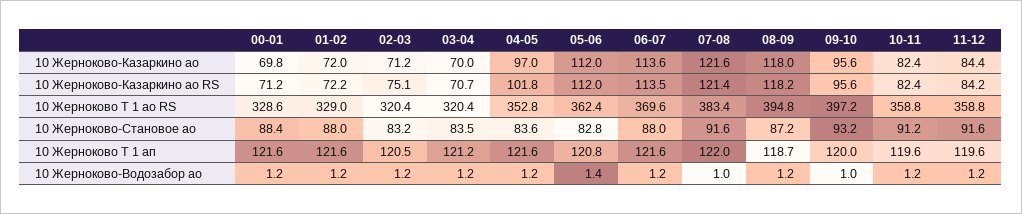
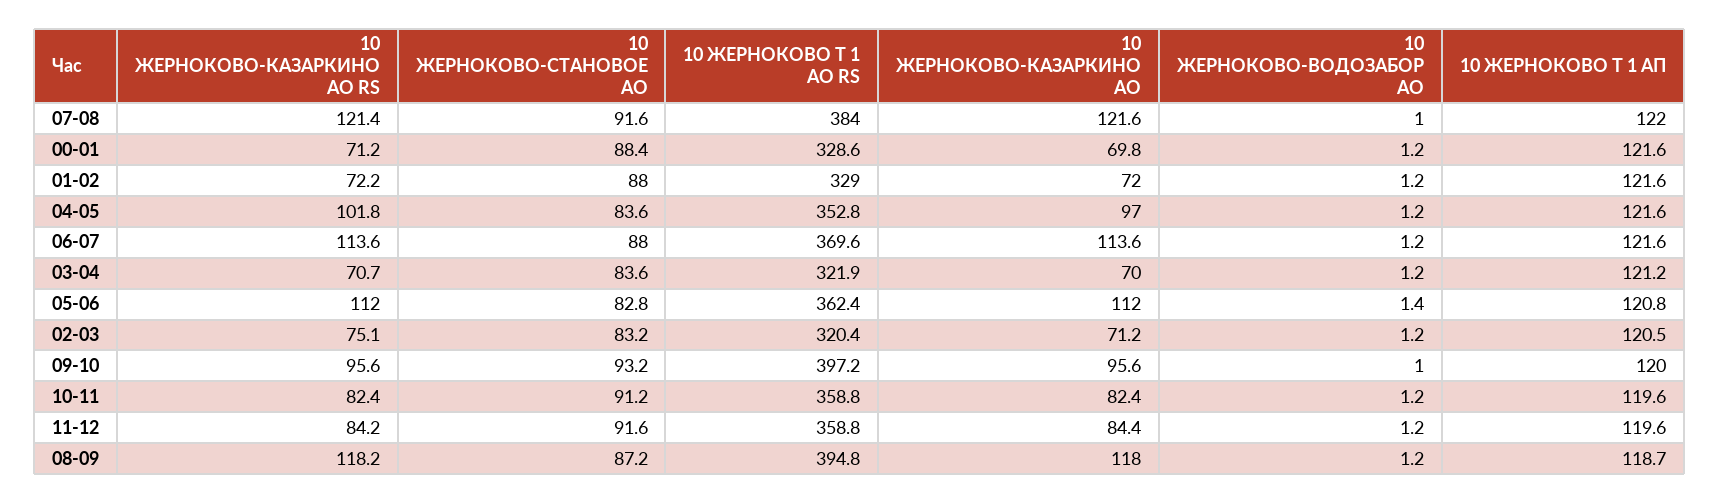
  {
    "00-01": {
      "10 Жерноково-Казаркино ао": 69.8,
      "10 Жерноково-Казаркино ао RS": 71.2,
      "10 Жерноково Т 1 ао RS": 328.6,
      "10 Жерноково-Становое ао": 88.4,
      "10 Жерноково Т 1 ап": 121.6,
      "10 Жерноково-Водозабор ао": 1.2
    },
    "01-02": {
      "10 Жерноково-Казаркино ао": 72,
      "10 Жерноково-Казаркино ао RS": 72.2,
      "10 Жерноково Т 1 ао RS": 329,
      "10 Жерноково-Становое ао": 88,
      "10 Жерноково Т 1 ап": 121.6,
      "10 Жерноково-Водозабор ао": 1.2
    },
    "02-03": {
      "10 Жерноково-Казаркино ао": 71.2,
      "10 Жерноково-Казаркино ао RS": 75.1,
      "10 Жерноково Т 1 ао RS": 320.4,
      "10 Жерноково-Становое ао": 83.2,
      "10 Жерноково Т 1 ап": 120.5,
      "10 Жерноково-Водозабор ао": 1.2
    },
    "03-04": {
      "10 Жерноково-Казаркино ао": 70,
      "10 Жерноково-Казаркино ао RS": 70.7,
-     "10 Жерноково Т 1 ао RS": 320.4,
+     "10 Жерноково Т 1 ао RS": 321.9,
-     "10 Жерноково-Становое ао": 83.5,
+     "10 Жерноково-Становое ао": 83.6,
      "10 Жерноково Т 1 ап": 121.2,
      "10 Жерноково-Водозабор ао": 1.2
    },
    "04-05": {
      "10 Жерноково-Казаркино ао": 97,
      "10 Жерноково-Казаркино ао RS": 101.8,
      "10 Жерноково Т 1 ао RS": 352.8,
      "10 Жерноково-Становое ао": 83.6,
      "10 Жерноково Т 1 ап": 121.6,
      "10 Жерноково-Водозабор ао": 1.2
    },
    "05-06": {
      "10 Жерноково-Казаркино ао": 112,
      "10 Жерноково-Казаркино ао RS": 112,
      "10 Жерноково Т 1 ао RS": 362.4,
      "10 Жерноково-Становое ао": 82.8,
      "10 Жерноково Т 1 ап": 120.8,
      "10 Жерноково-Водозабор ао": 1.4
    },
    "06-07": {
      "10 Жерноково-Казаркино ао": 113.6,
-     "10 Жерноково-Казаркино ао RS": 113.5,
+     "10 Жерноково-Казаркино ао RS": 113.6,
      "10 Жерноково Т 1 ао RS": 369.6,
      "10 Жерноково-Становое ао": 88,
      "10 Жерноково Т 1 ап": 121.6,
      "10 Жерноково-Водозабор ао": 1.2
    },
    "07-08": {
      "10 Жерноково-Казаркино ао": 121.6,
      "10 Жерноково-Казаркино ао RS": 121.4,
-     "10 Жерноково Т 1 ао RS": 383.4,
+     "10 Жерноково Т 1 ао RS": 384,
      "10 Жерноково-Становое ао": 91.6,
      "10 Жерноково Т 1 ап": 122,
      "10 Жерноково-Водозабор ао": 1
    },
    "08-09": {
      "10 Жерноково-Казаркино ао": 118,
      "10 Жерноково-Казаркино ао RS": 118.2,
      "10 Жерноково Т 1 ао RS": 394.8,
      "10 Жерноково-Становое ао": 87.2,
      "10 Жерноково Т 1 ап": 118.7,
      "10 Жерноково-Водозабор ао": 1.2
    },
    "09-10": {
      "10 Жерноково-Казаркино ао": 95.6,
      "10 Жерноково-Казаркино ао RS": 95.6,
      "10 Жерноково Т 1 ао RS": 397.2,
      "10 Жерноково-Становое ао": 93.2,
      "10 Жерноково Т 1 ап": 120,
      "10 Жерноково-Водозабор ао": 1
    },
    "10-11": {
      "10 Жерноково-Казаркино ао": 82.4,
      "10 Жерноково-Казаркино ао RS": 82.4,
      "10 Жерноково Т 1 ао RS": 358.8,
      "10 Жерноково-Становое ао": 91.2,
      "10 Жерноково Т 1 ап": 119.6,
      "10 Жерноково-Водозабор ао": 1.2
    },
    "11-12": {
      "10 Жерноково-Казаркино ао": 84.4,
      "10 Жерноково-Казаркино ао RS": 84.2,
      "10 Жерноково Т 1 ао RS": 358.8,
      "10 Жерноково-Становое ао": 91.6,
      "10 Жерноково Т 1 ап": 119.6,
      "10 Жерноково-Водозабор ао": 1.2
    }
  }

